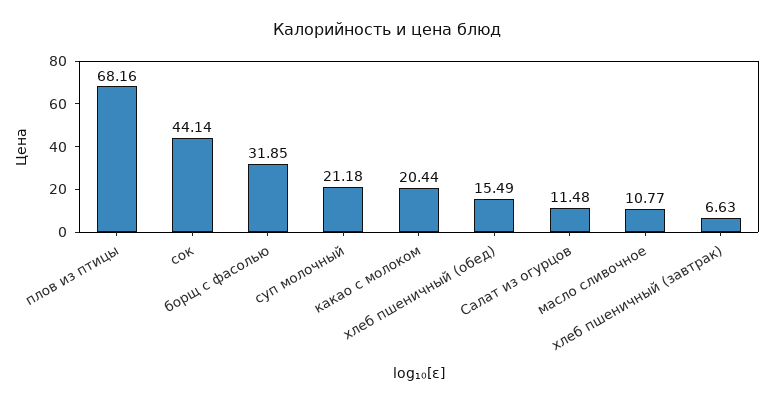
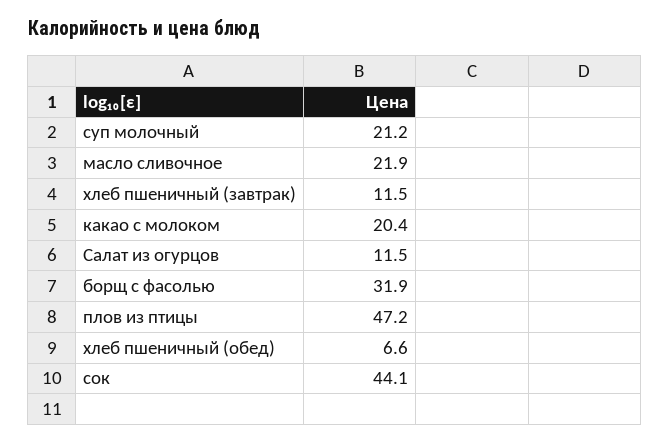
  {
-   "плов из птицы": 68.16,
+   "плов из птицы": 47.2,
    "сок": 44.14,
    "борщ с фасолью": 31.85,
    "суп молочный": 21.18,
    "какао с молоком": 20.44,
-   "хлеб пшеничный (обед)": 15.49,
+   "хлеб пшеничный (обед)": 6.6,
    "Салат из огурцов": 11.48,
-   "масло сливочное": 10.77,
+   "масло сливочное": 21.9,
-   "хлеб пшеничный (завтрак)": 6.63
+   "хлеб пшеничный (завтрак)": 11.5
  }

